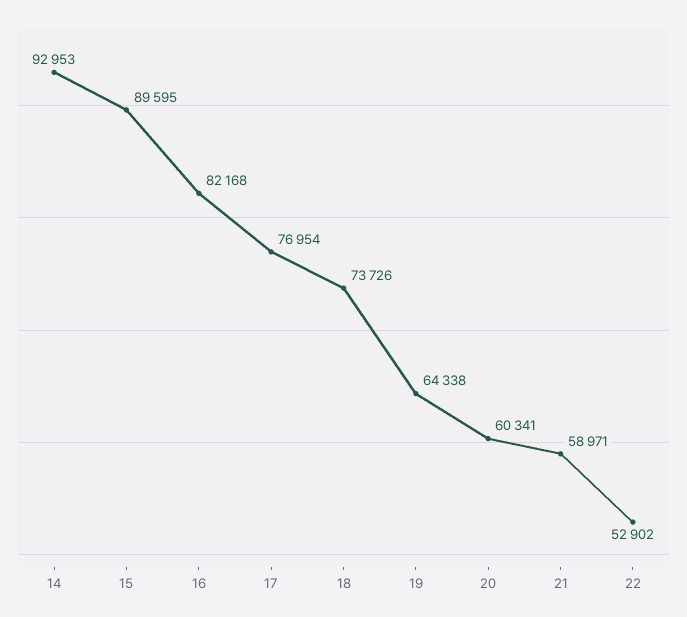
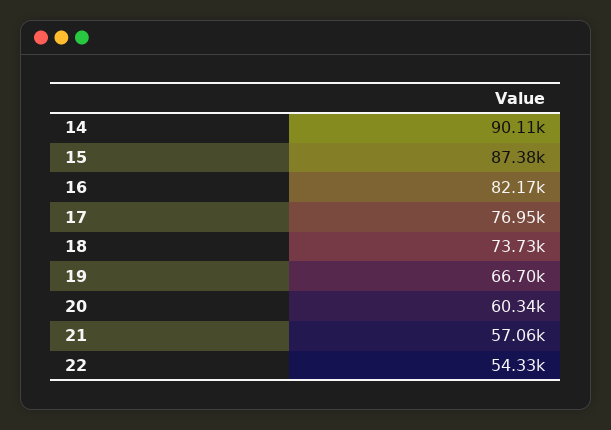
  {
-   "14": 92953,
+   "14": 90110,
-   "15": 89595,
+   "15": 87380,
    "16": 82168,
    "17": 76954,
    "18": 73726,
-   "19": 64338,
+   "19": 66700,
    "20": 60341,
-   "21": 58971,
+   "21": 57060,
-   "22": 52902
+   "22": 54330
  }

